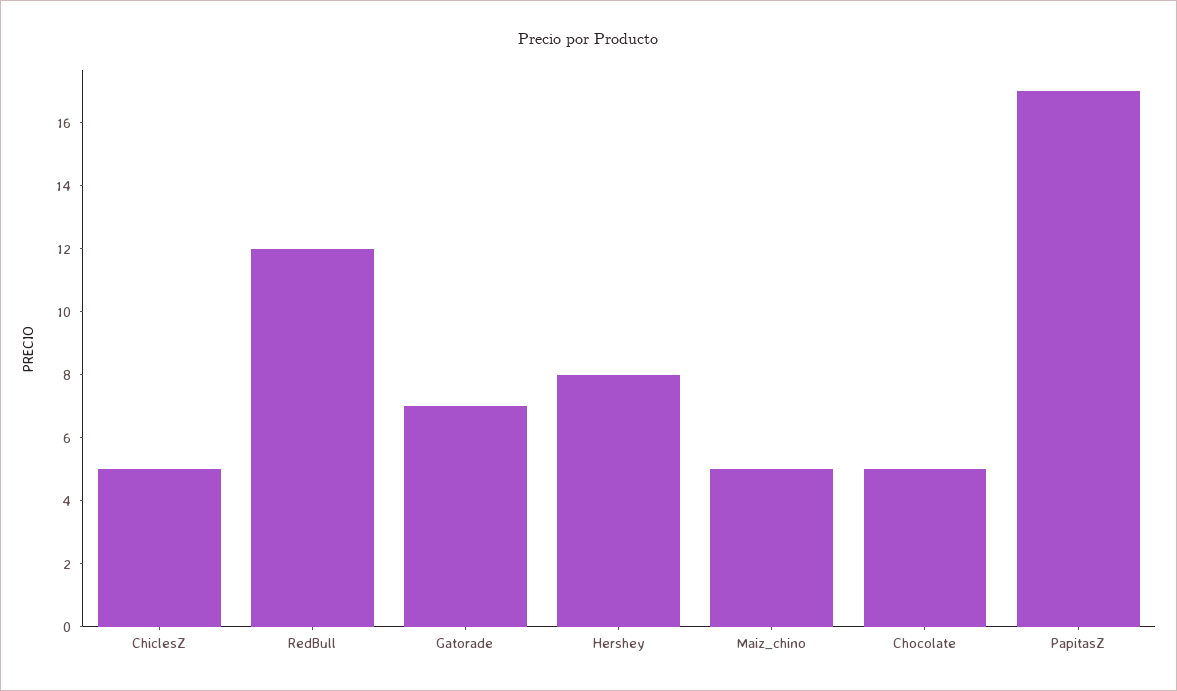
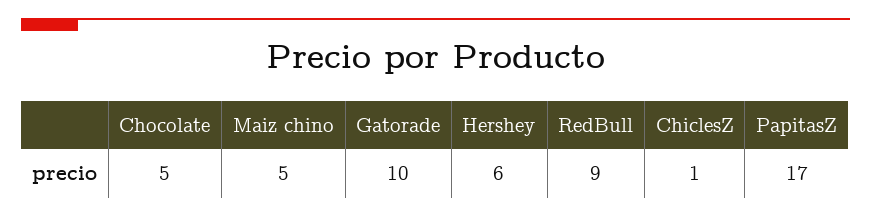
  {
-   "ChiclesZ": 5,
+   "ChiclesZ": 1,
-   "RedBull": 12,
+   "RedBull": 9,
-   "Gatorade": 7,
+   "Gatorade": 10,
-   "Hershey": 8,
+   "Hershey": 6,
    "Maiz_chino": 5,
    "Chocolate": 5,
    "PapitasZ": 17
  }

